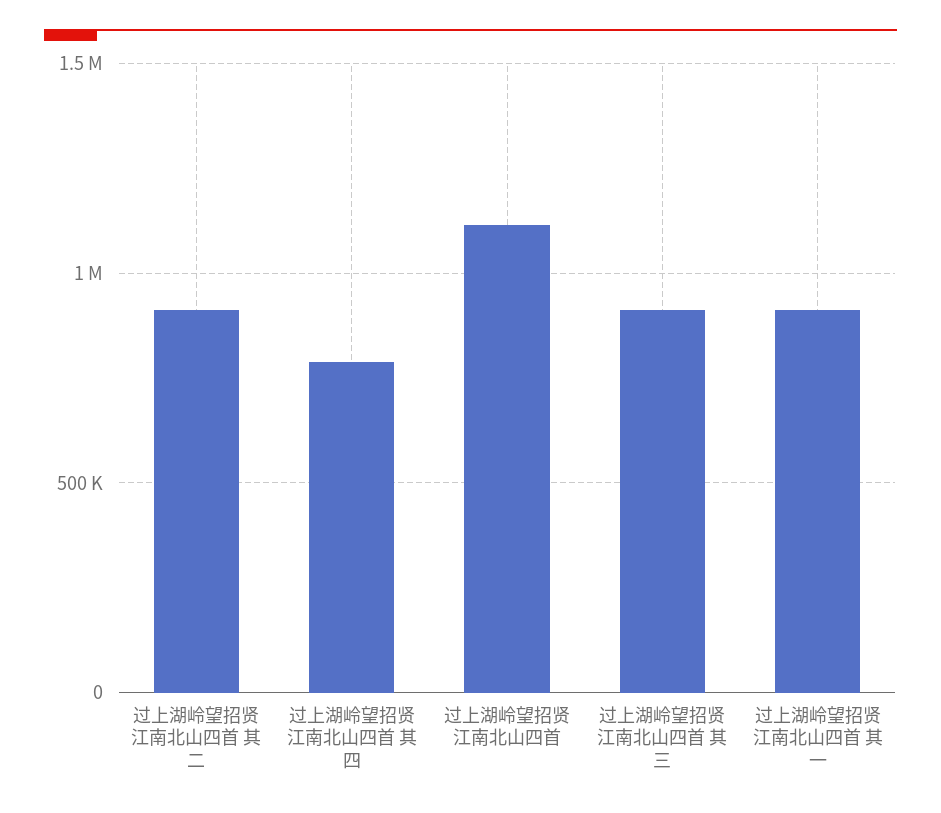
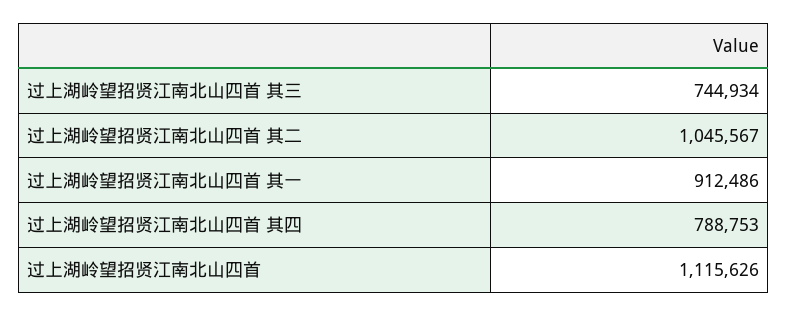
  {
-   "过上湖岭望招贤江南北山四首 其二": 900000,
+   "过上湖岭望招贤江南北山四首 其二": 1045567,
    "过上湖岭望招贤江南北山四首 其四": 788753,
    "过上湖岭望招贤江南北山四首": 1115626,
-   "过上湖岭望招贤江南北山四首 其三": 900000,
+   "过上湖岭望招贤江南北山四首 其三": 744934,
    "过上湖岭望招贤江南北山四首 其一": 912486
  }

